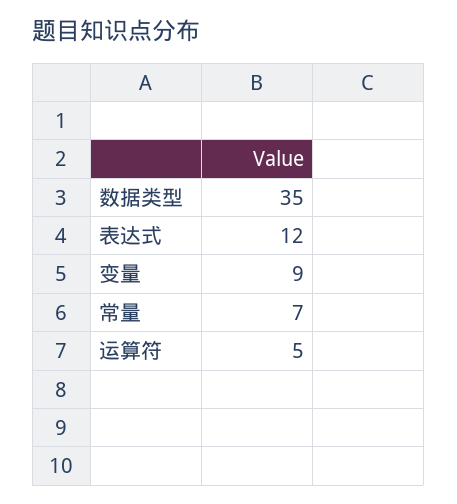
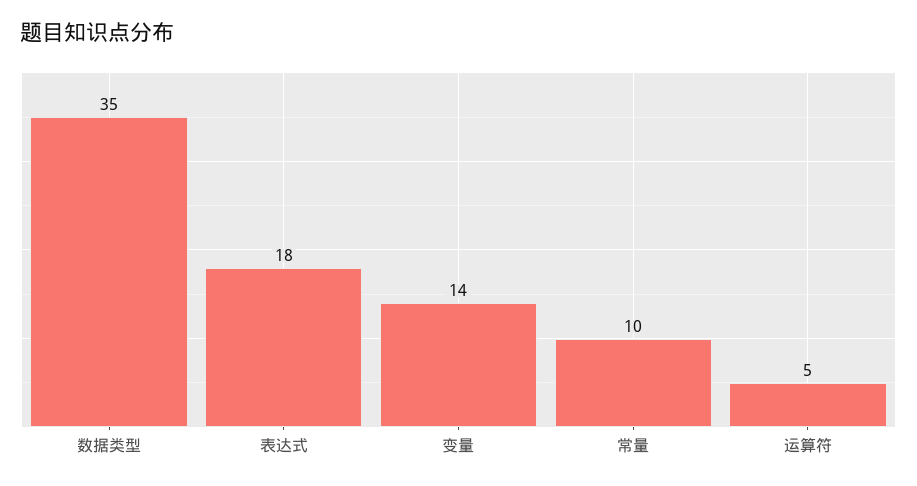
  {
    "数据类型": 35,
-   "表达式": 12,
+   "表达式": 18,
-   "变量": 9,
+   "变量": 14,
-   "常量": 7,
+   "常量": 10,
    "运算符": 5
  }

